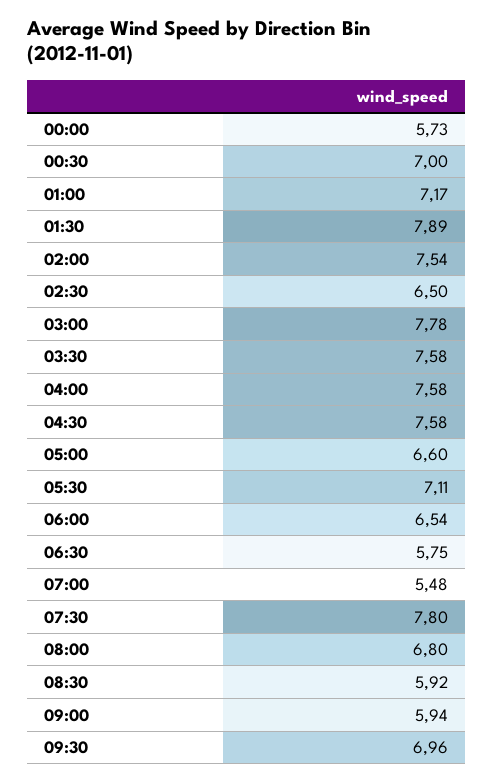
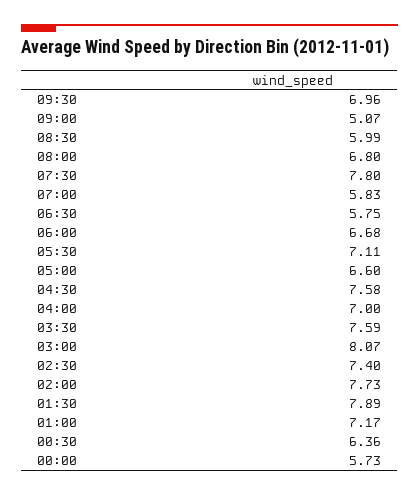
  {
    "00:00": 5.73,
-   "00:30": 7,
+   "00:30": 6.36,
    "01:00": 7.17,
    "01:30": 7.89,
-   "02:00": 7.54,
+   "02:00": 7.73,
-   "02:30": 6.5,
+   "02:30": 7.4,
-   "03:00": 7.78,
+   "03:00": 8.07,
-   "03:30": 7.58,
+   "03:30": 7.59,
-   "04:00": 7.58,
+   "04:00": 7,
    "04:30": 7.58,
    "05:00": 6.6,
    "05:30": 7.11,
-   "06:00": 6.54,
+   "06:00": 6.68,
    "06:30": 5.75,
-   "07:00": 5.48,
+   "07:00": 5.83,
    "07:30": 7.8,
    "08:00": 6.8,
-   "08:30": 5.92,
+   "08:30": 5.99,
-   "09:00": 5.94,
+   "09:00": 5.07,
    "09:30": 6.96
  }

